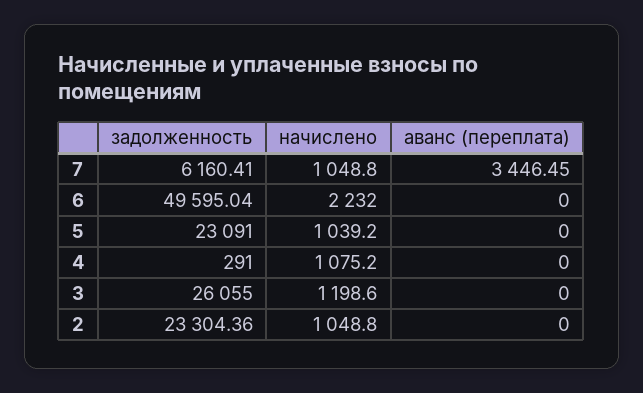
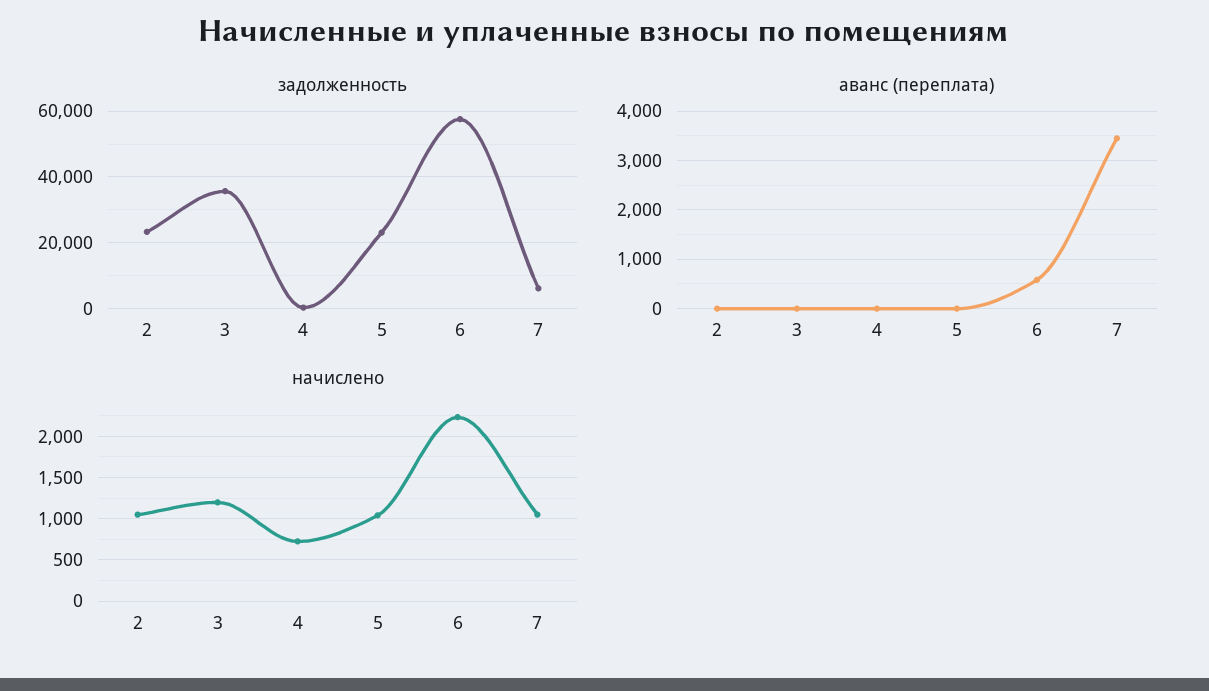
  {
    "задолженность": {
      "7": 6160.41,
-     "6": 49595.04,
+     "6": 58000,
      "5": 23091,
      "4": 291,
-     "3": 26055,
+     "3": 36000,
      "2": 23304.36
    },
    "начислено": {
      "7": 1048.8,
      "6": 2232,
      "5": 1039.2,
-     "4": 1075.2,
+     "4": 700,
      "3": 1198.6,
      "2": 1048.8
    },
    "аванс (переплата)": {
      "7": 3446.45,
-     "6": 0,
+     "6": 600,
      "5": 0,
      "4": 0,
      "3": 0,
      "2": 0
    }
  }

